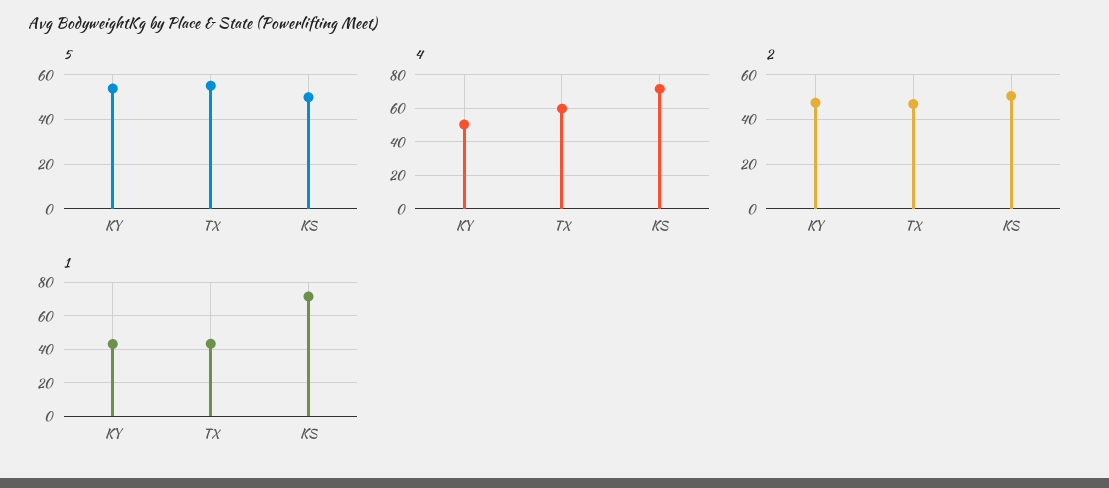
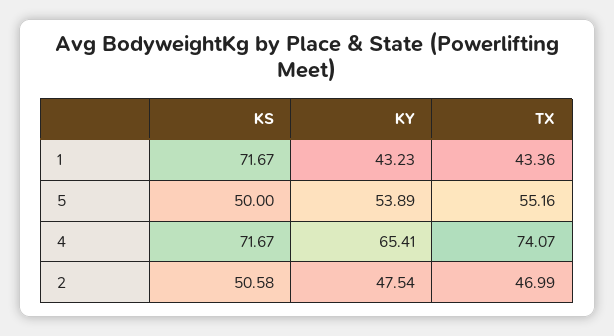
  {
    "5": {
      "KY": 53.89,
      "TX": 55.16,
      "KS": 50
    },
    "4": {
-     "KY": 50,
+     "KY": 65.41,
-     "TX": 60,
+     "TX": 74.07,
      "KS": 71.67
    },
    "2": {
      "KY": 47.54,
      "TX": 46.99,
      "KS": 50.58
    },
    "1": {
      "KY": 43.23,
      "TX": 43.36,
      "KS": 71.67
    }
  }

